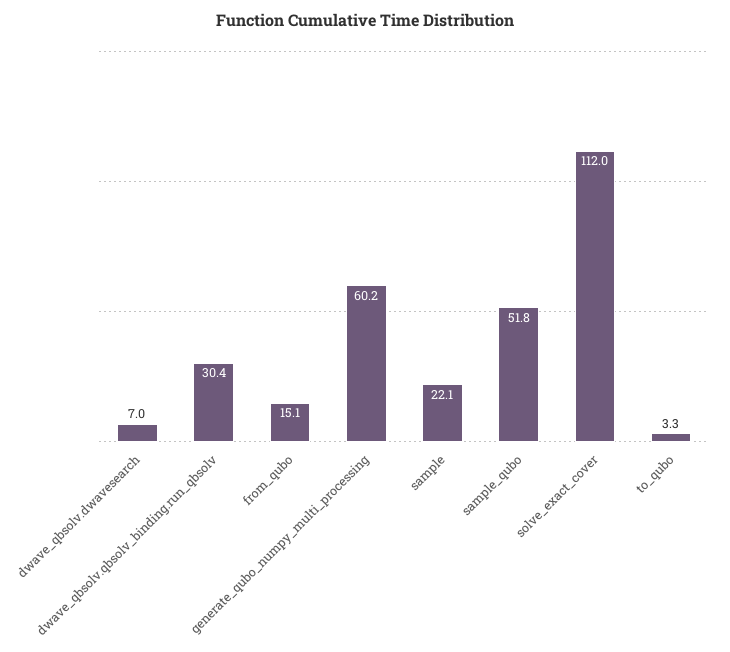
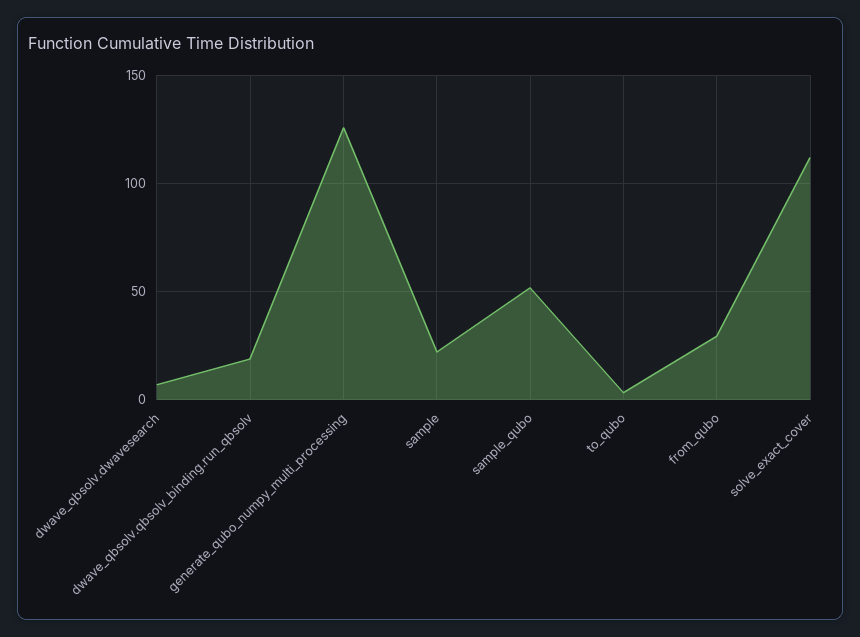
  {
    "dwave_qbsolv.dwavesearch": 7,
-   "dwave_qbsolv.qbsolv_binding.run_qbsolv": 30.4,
+   "dwave_qbsolv.qbsolv_binding.run_qbsolv": 20,
-   "from_qubo": 15.1,
+   "from_qubo": 30,
-   "generate_qubo_numpy_multi_processing": 60.2,
+   "generate_qubo_numpy_multi_processing": 125,
    "sample": 22.1,
    "sample_qubo": 51.8,
    "solve_exact_cover": 112,
    "to_qubo": 3.3
  }

